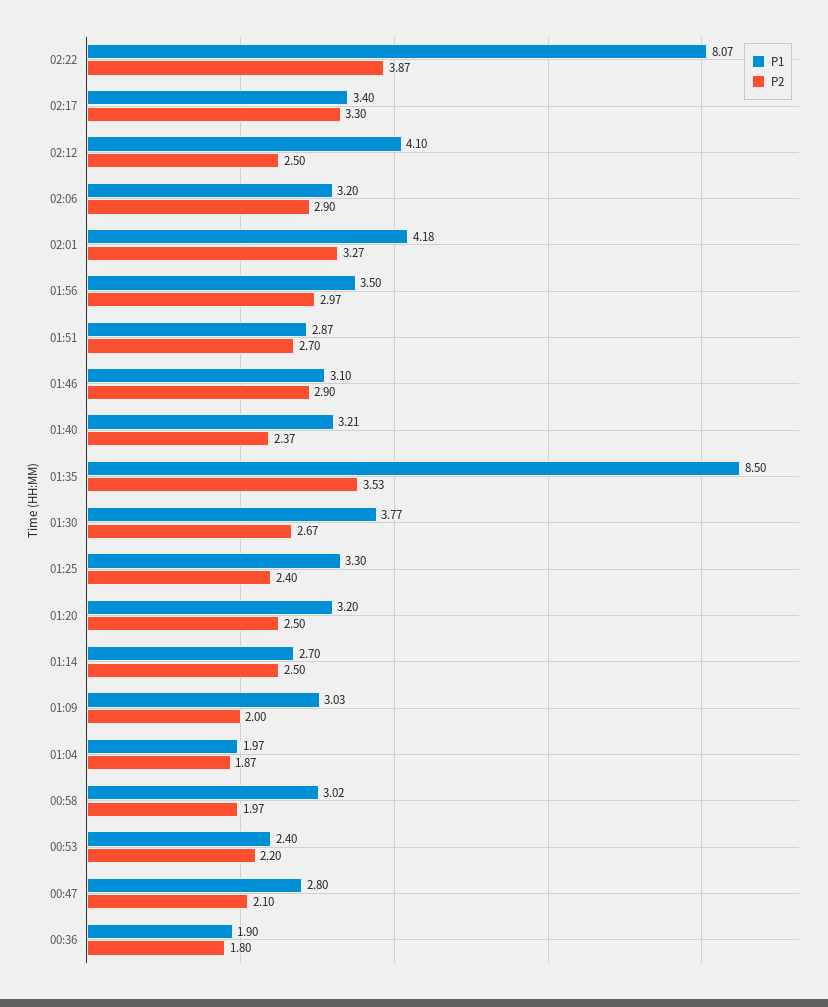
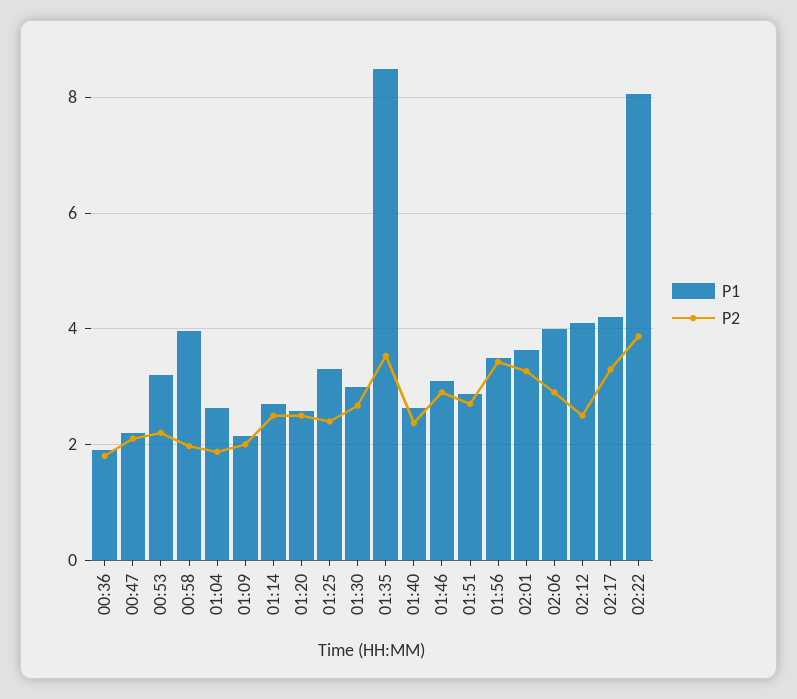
  {
    "P1": {
      "02:22": 8.07,
-     "02:17": 3.4,
+     "02:17": 4.2,
      "02:12": 4.1,
-     "02:06": 3.2,
+     "02:06": 4,
-     "02:01": 4.18,
+     "02:01": 3.6,
      "01:56": 3.5,
      "01:51": 2.87,
      "01:46": 3.1,
-     "01:40": 3.21,
+     "01:40": 2.6,
      "01:35": 8.5,
-     "01:30": 3.77,
+     "01:30": 3,
      "01:25": 3.3,
-     "01:20": 3.2,
+     "01:20": 2.6,
      "01:14": 2.7,
-     "01:09": 3.03,
+     "01:09": 2.2,
-     "01:04": 1.97,
+     "01:04": 2.6,
-     "00:58": 3.02,
+     "00:58": 4,
-     "00:53": 2.4,
+     "00:53": 3.2,
-     "00:47": 2.8,
+     "00:47": 2.2,
      "00:36": 1.9
    },
    "P2": {
      "02:22": 3.87,
      "02:17": 3.3,
      "02:12": 2.5,
      "02:06": 2.9,
      "02:01": 3.27,
-     "01:56": 2.97,
+     "01:56": 3.4,
      "01:51": 2.7,
      "01:46": 2.9,
      "01:40": 2.37,
      "01:35": 3.53,
      "01:30": 2.67,
      "01:25": 2.4,
      "01:20": 2.5,
      "01:14": 2.5,
      "01:09": 2,
      "01:04": 1.87,
      "00:58": 1.97,
      "00:53": 2.2,
      "00:47": 2.1,
      "00:36": 1.8
    }
  }

